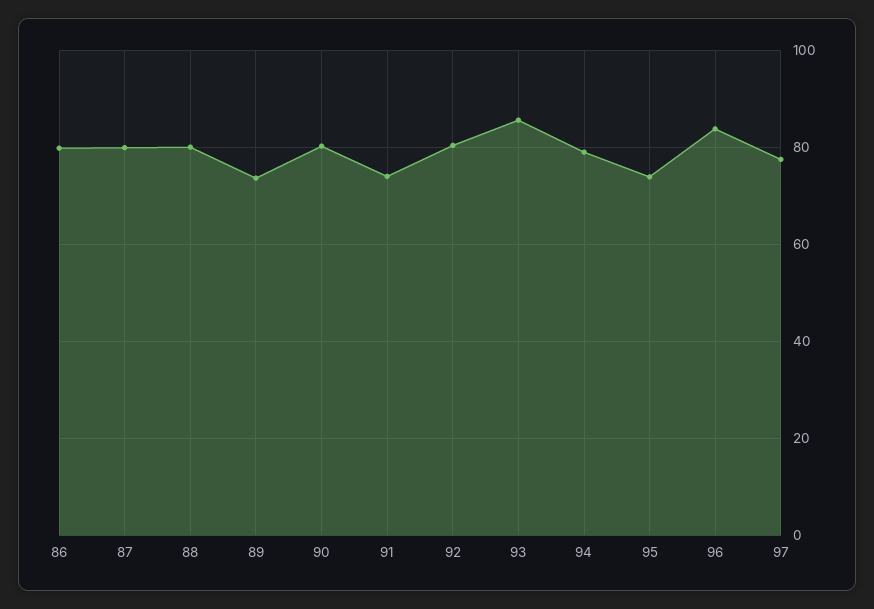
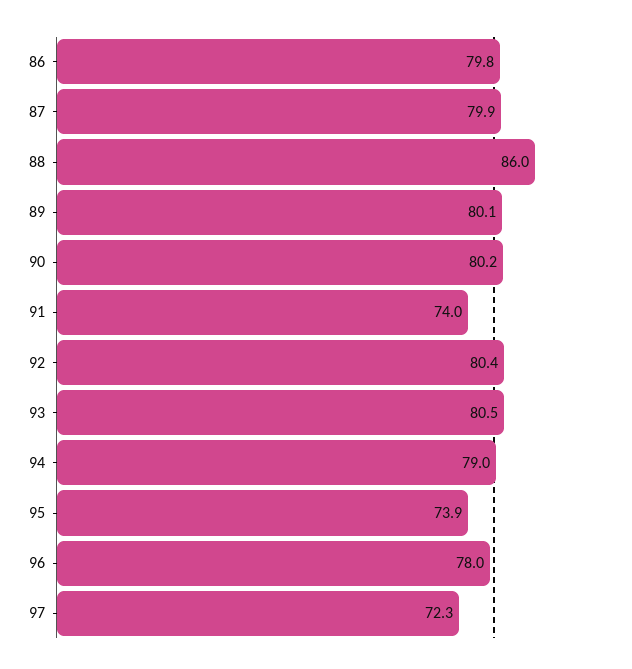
  {
    "86": 79.8,
    "87": 79.9,
-   "88": 80,
+   "88": 86,
-   "89": 74,
+   "89": 80.1,
    "90": 80.2,
    "91": 74,
    "92": 80.4,
-   "93": 86,
+   "93": 80.5,
    "94": 79,
    "95": 73.9,
-   "96": 84,
+   "96": 78,
-   "97": 78
+   "97": 72.3
  }

